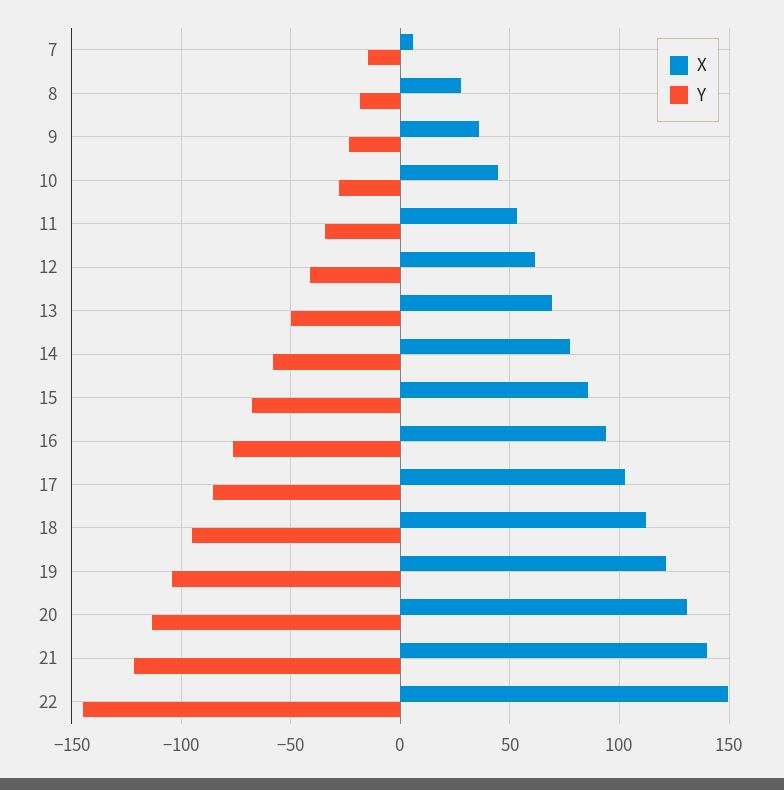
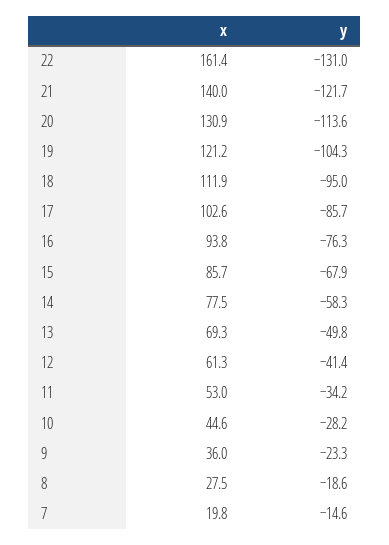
  {
    "X": {
-     "7": 5,
+     "7": 19.8,
      "8": 27.5,
      "9": 36,
      "10": 44.6,
      "11": 53,
      "12": 61.3,
      "13": 69.3,
      "14": 77.5,
      "15": 85.7,
      "16": 93.8,
      "17": 102.6,
      "18": 111.9,
      "19": 121.2,
      "20": 130.9,
      "21": 140,
-     "22": 150
+     "22": 161.4
    },
    "Y": {
      "7": -14.6,
      "8": -18.6,
      "9": -23.3,
      "10": -28.2,
      "11": -34.2,
      "12": -41.4,
      "13": -49.8,
      "14": -58.3,
      "15": -67.9,
      "16": -76.3,
      "17": -85.7,
      "18": -95,
      "19": -104.3,
      "20": -113.6,
      "21": -121.7,
-     "22": -145
+     "22": -131
    }
  }

